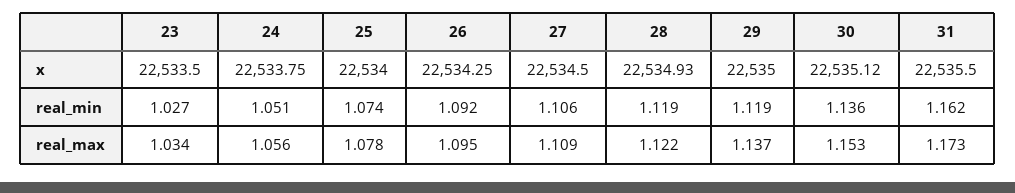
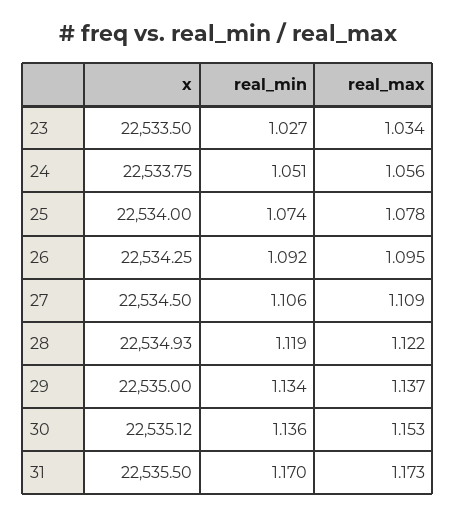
  {
    "23": {
      "x": 22533.5,
      "real_min": 1.027,
      "real_max": 1.034
    },
    "24": {
      "x": 22533.75,
      "real_min": 1.051,
      "real_max": 1.056
    },
    "25": {
      "x": 22534,
      "real_min": 1.074,
      "real_max": 1.078
    },
    "26": {
      "x": 22534.25,
      "real_min": 1.092,
      "real_max": 1.095
    },
    "27": {
      "x": 22534.5,
      "real_min": 1.106,
      "real_max": 1.109
    },
    "28": {
      "x": 22534.93,
      "real_min": 1.119,
      "real_max": 1.122
    },
    "29": {
      "x": 22535,
-     "real_min": 1.119,
+     "real_min": 1.134,
      "real_max": 1.137
    },
    "30": {
      "x": 22535.12,
      "real_min": 1.136,
      "real_max": 1.153
    },
    "31": {
      "x": 22535.5,
-     "real_min": 1.162,
+     "real_min": 1.17,
      "real_max": 1.173
    }
  }

